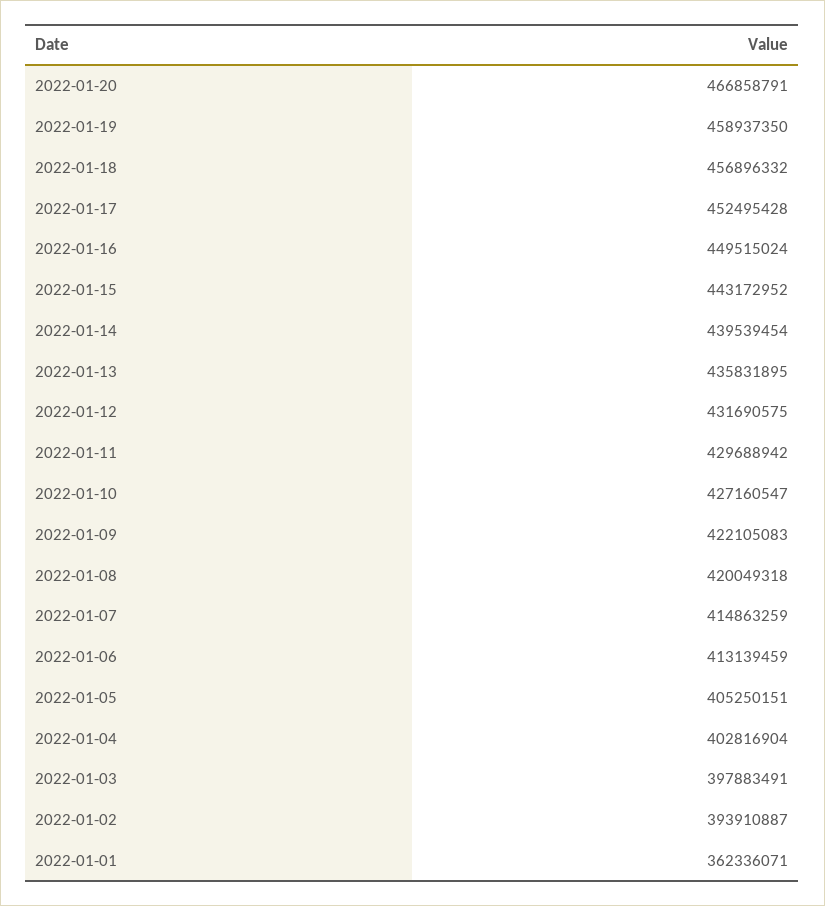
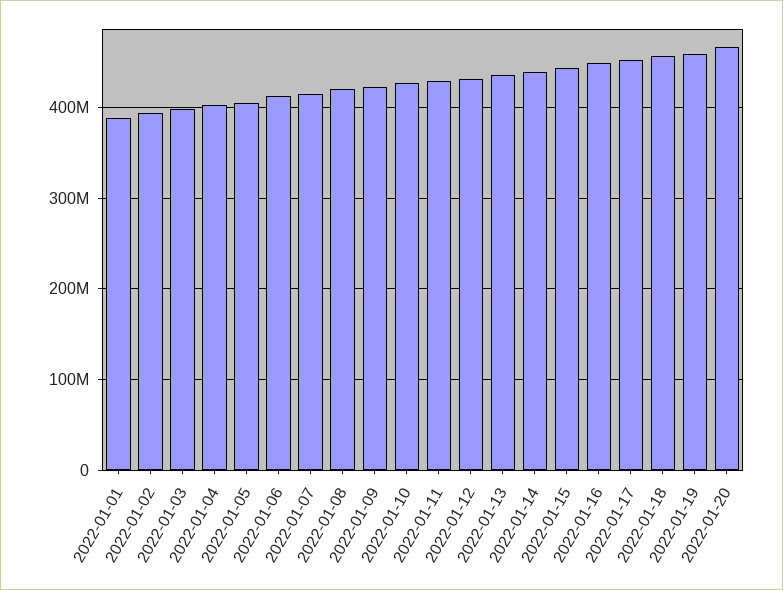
  {
    "2022-01-20": 466858791,
    "2022-01-19": 458937350,
    "2022-01-18": 456896332,
    "2022-01-17": 452495428,
    "2022-01-16": 449515024,
    "2022-01-15": 443172952,
    "2022-01-14": 439539454,
    "2022-01-13": 435831895,
    "2022-01-12": 431690575,
    "2022-01-11": 429688942,
    "2022-01-10": 427160547,
    "2022-01-09": 422105083,
    "2022-01-08": 420049318,
    "2022-01-07": 414863259,
    "2022-01-06": 413139459,
    "2022-01-05": 405250151,
    "2022-01-04": 402816904,
    "2022-01-03": 397883491,
    "2022-01-02": 393910887,
-   "2022-01-01": 362336071
+   "2022-01-01": 390000000
  }

